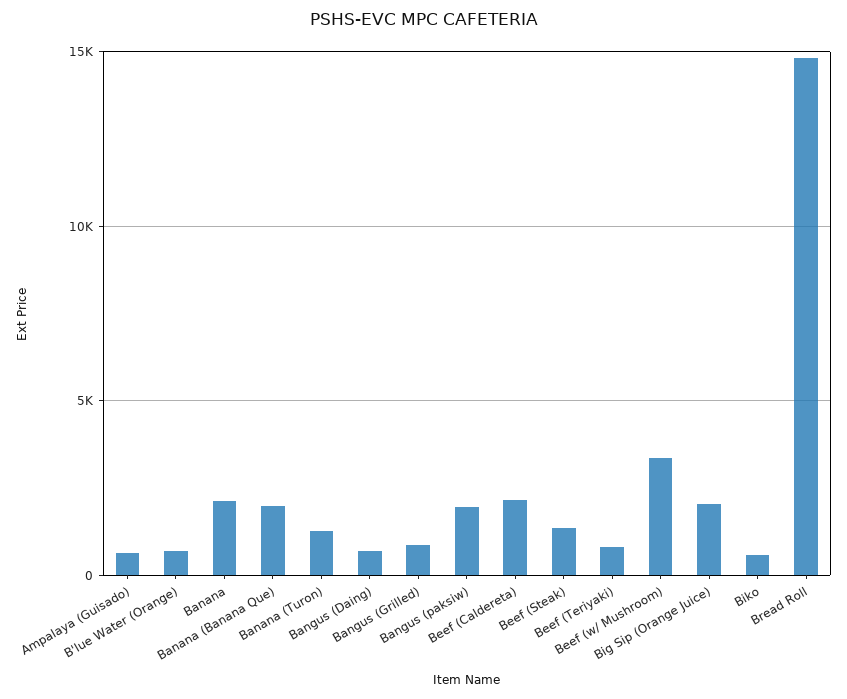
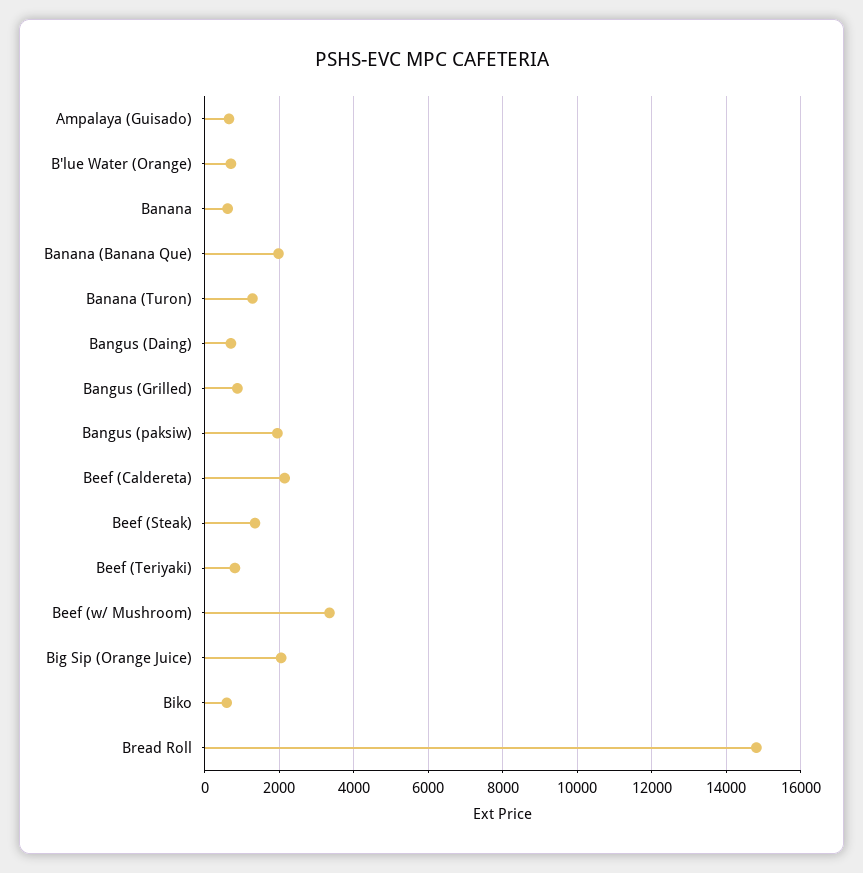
  {
    "Ampalaya (Guisado)": 600,
    "B'lue Water (Orange)": 800,
-   "Banana": 2000,
+   "Banana": 600,
    "Banana (Banana Que)": 2000,
    "Banana (Turon)": 1200,
    "Bangus (Daing)": 800,
    "Bangus (Grilled)": 800,
    "Bangus (paksiw)": 2000,
    "Beef (Caldereta)": 2200,
    "Beef (Steak)": 1400,
    "Beef (Teriyaki)": 800,
    "Beef (w/ Mushroom)": 3400,
    "Big Sip (Orange Juice)": 2000,
    "Biko": 600,
    "Bread Roll": 14800
  }

